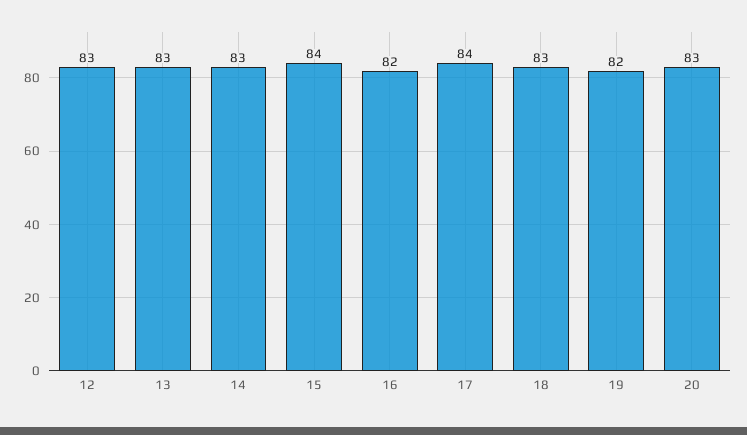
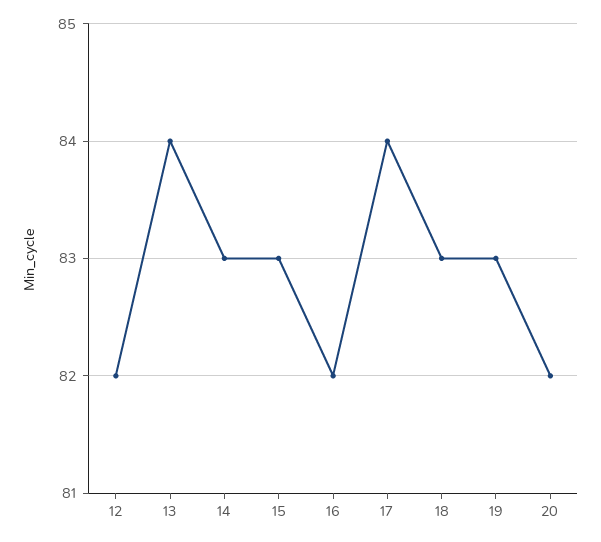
  {
-   "12": 83,
+   "12": 82,
-   "13": 83,
+   "13": 84,
    "14": 83,
-   "15": 84,
+   "15": 83,
    "16": 82,
    "17": 84,
    "18": 83,
-   "19": 82,
+   "19": 83,
-   "20": 83
+   "20": 82
  }

